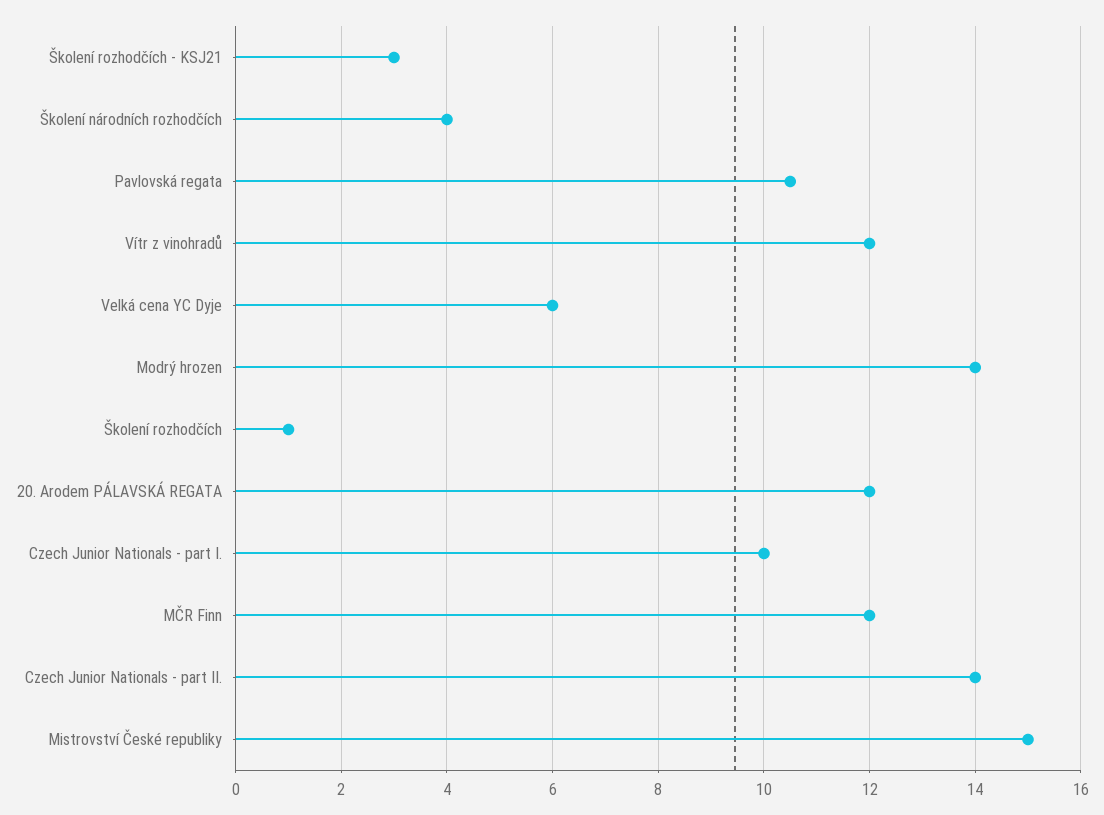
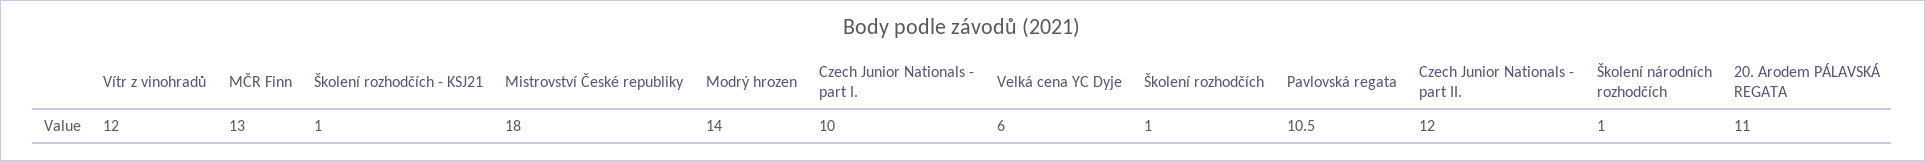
  {
-   "Školení rozhodčích - KSJ21": 3,
+   "Školení rozhodčích - KSJ21": 1,
-   "Školení národních rozhodčích": 4,
+   "Školení národních rozhodčích": 1,
    "Pavlovská regata": 10.5,
    "Vítr z vinohradů": 12,
    "Velká cena YC Dyje": 6,
    "Modrý hrozen": 14,
    "Školení rozhodčích": 1,
-   "20. Arodem PÁLAVSKÁ REGATA": 12,
+   "20. Arodem PÁLAVSKÁ REGATA": 11,
    "Czech Junior Nationals - part I.": 10,
-   "MČR Finn": 12,
+   "MČR Finn": 13,
-   "Czech Junior Nationals - part II.": 14,
+   "Czech Junior Nationals - part II.": 12,
-   "Mistrovství České republiky": 15
+   "Mistrovství České republiky": 18
  }

